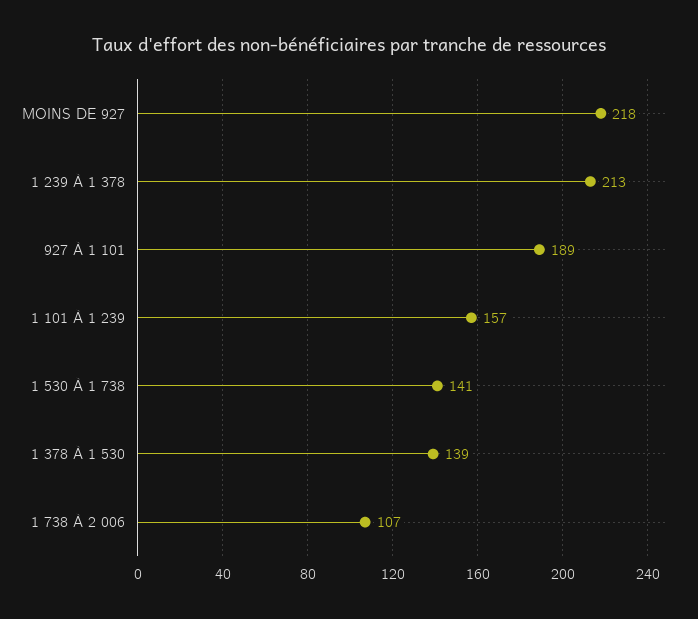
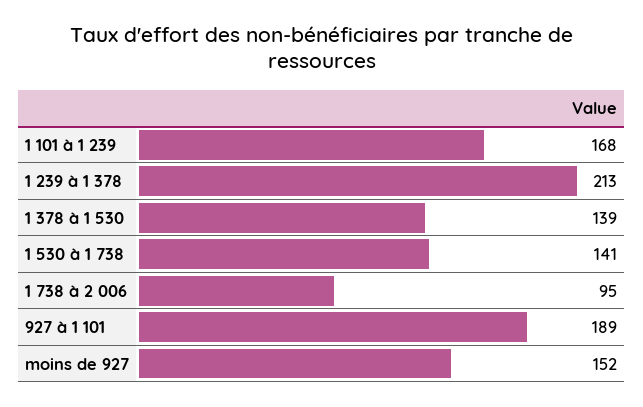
  {
-   "MOINS DE 927": 218,
+   "MOINS DE 927": 152,
    "1 239 À 1 378": 213,
    "927 À 1 101": 189,
-   "1 101 À 1 239": 157,
+   "1 101 À 1 239": 168,
    "1 530 À 1 738": 141,
    "1 378 À 1 530": 139,
-   "1 738 À 2 006": 107
+   "1 738 À 2 006": 95
  }

